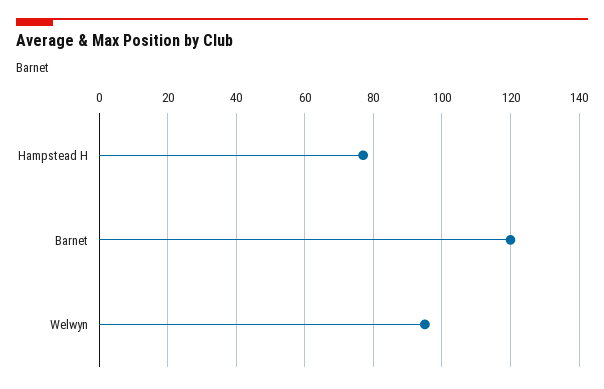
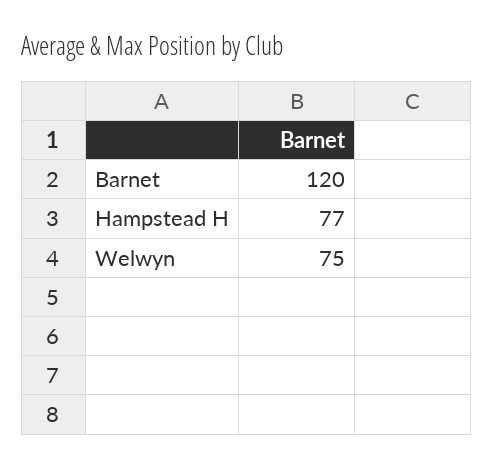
  {
    "Hampstead H": 77,
    "Barnet": 120,
-   "Welwyn": 95
+   "Welwyn": 75
  }

